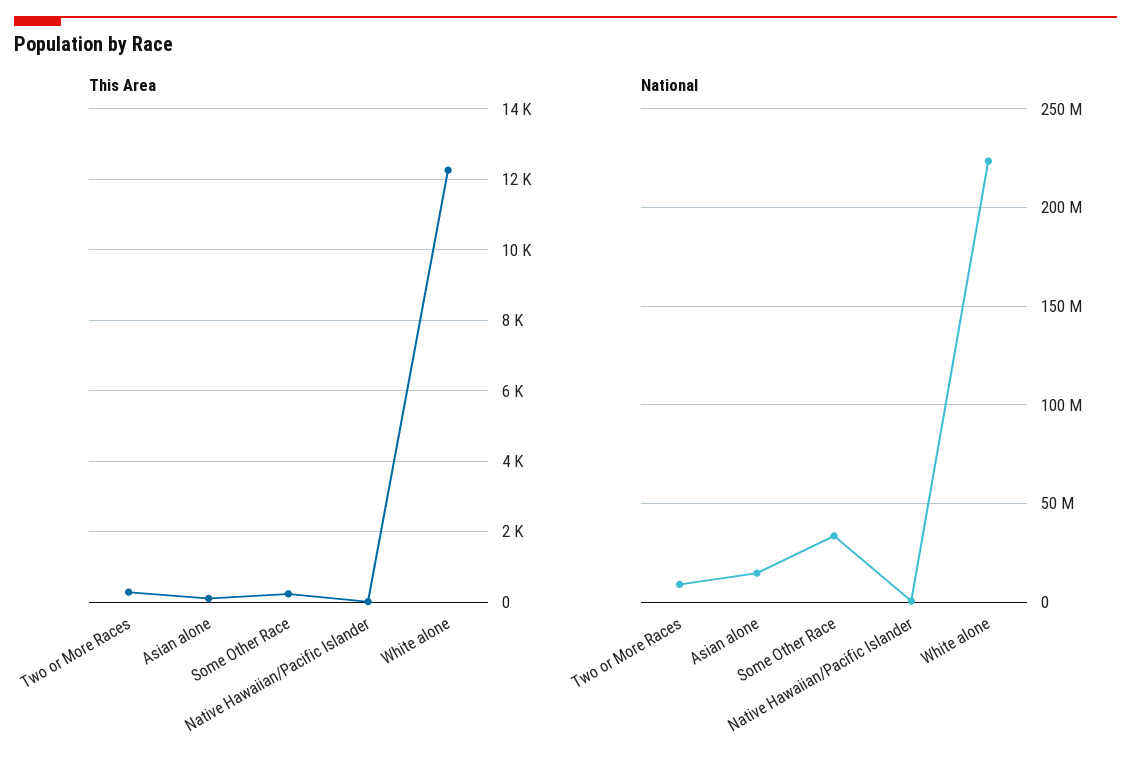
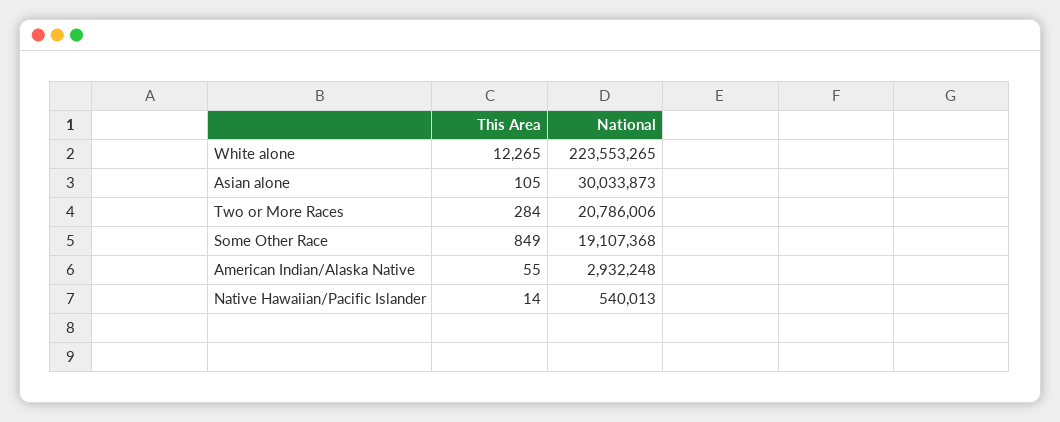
  {
    "This Area": {
      "Two or More Races": 284,
      "Asian alone": 105,
-     "Some Other Race": 200,
+     "Some Other Race": 849,
      "Native Hawaiian/Pacific Islander": 14,
-     "White alone": 12265
+     "White alone": 12265,
+     "American Indian/Alaska Native": 55
    },
    "National": {
-     "Two or More Races": 10000000,
+     "Two or More Races": 20786006,
-     "Asian alone": 15000000,
+     "Asian alone": 30033873,
-     "Some Other Race": 35000000,
+     "Some Other Race": 19107368,
      "Native Hawaiian/Pacific Islander": 540013,
-     "White alone": 223553265
+     "White alone": 223553265,
+     "American Indian/Alaska Native": 2932248
    }
  }

